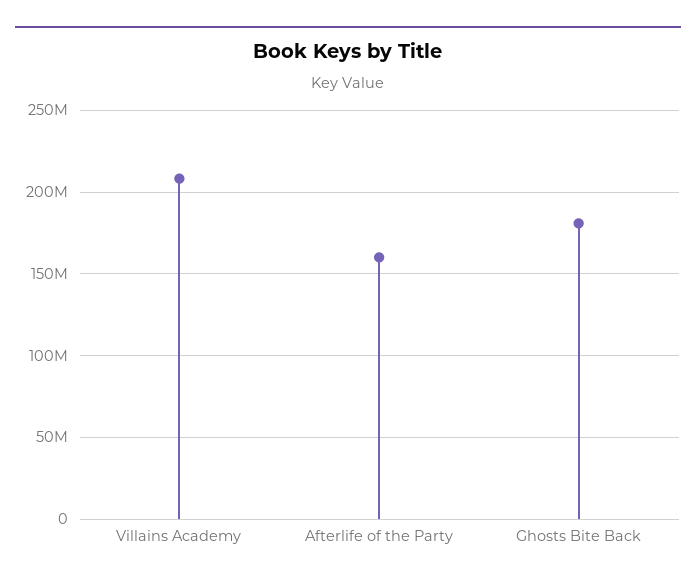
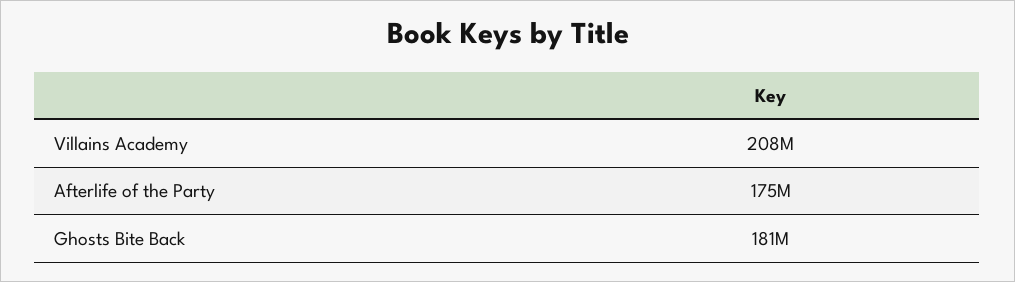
  {
    "Villains Academy": 208000000,
-   "Afterlife of the Party": 160000000,
+   "Afterlife of the Party": 175000000,
    "Ghosts Bite Back": 181000000
  }

